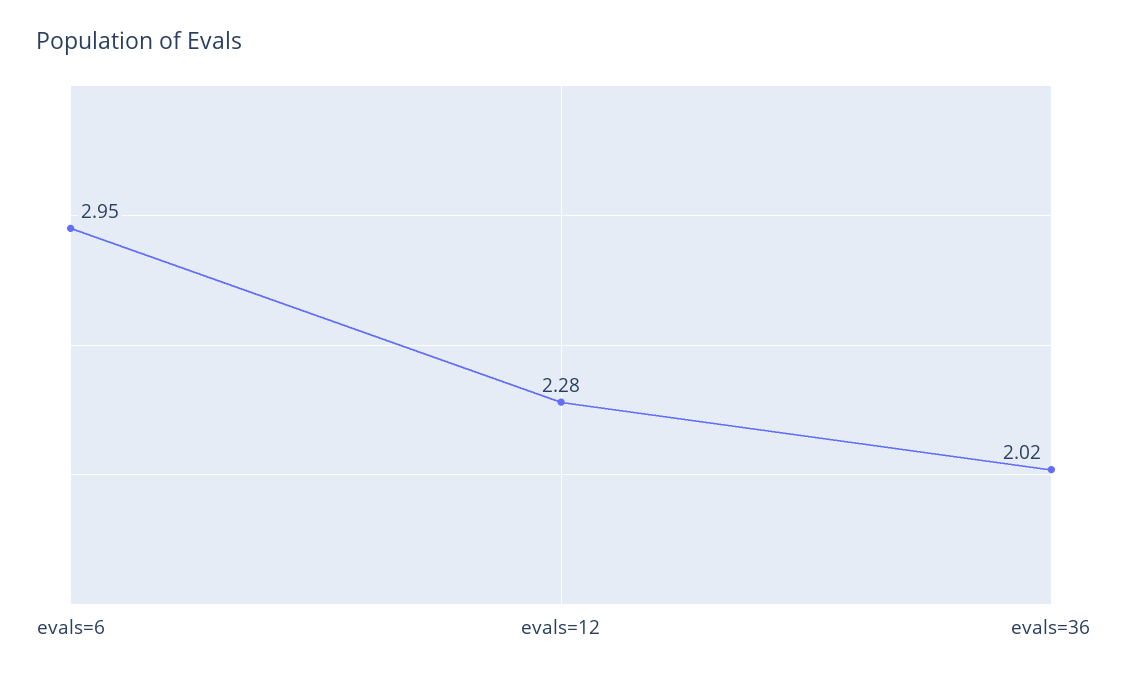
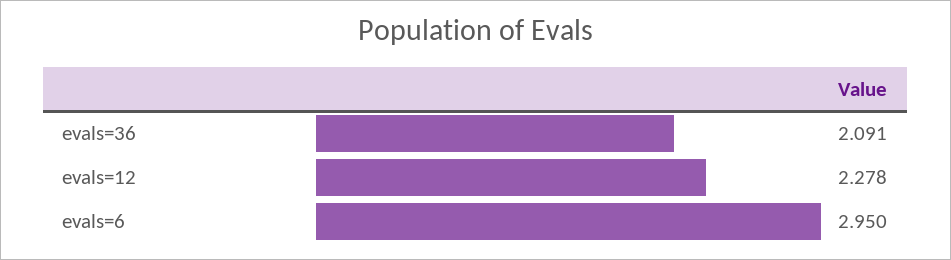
  {
    "evals=6": 2.95,
    "evals=12": 2.278,
-   "evals=36": 2.02
+   "evals=36": 2.091
  }

